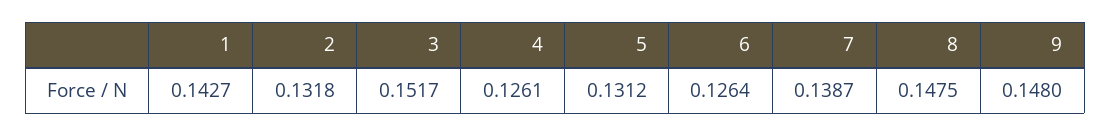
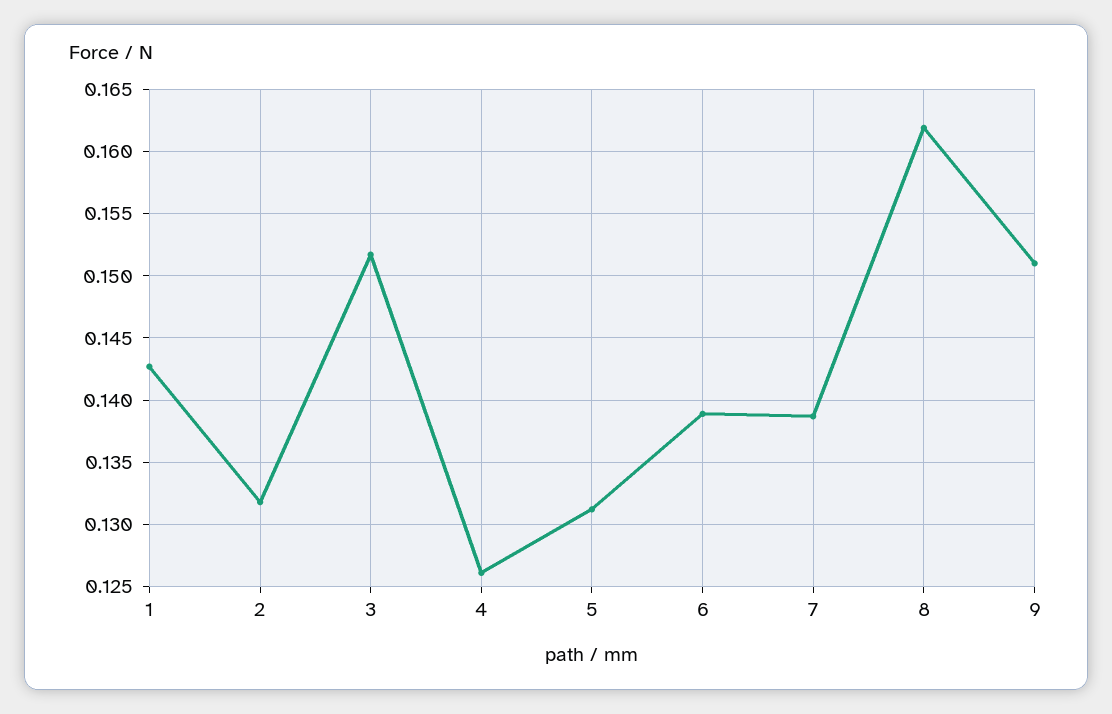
  {
    "1": 0.1427,
    "2": 0.1318,
    "3": 0.1517,
    "4": 0.1261,
    "5": 0.1312,
-   "6": 0.1264,
+   "6": 0.139,
    "7": 0.1387,
-   "8": 0.1475,
+   "8": 0.162,
-   "9": 0.148
+   "9": 0.151
  }

